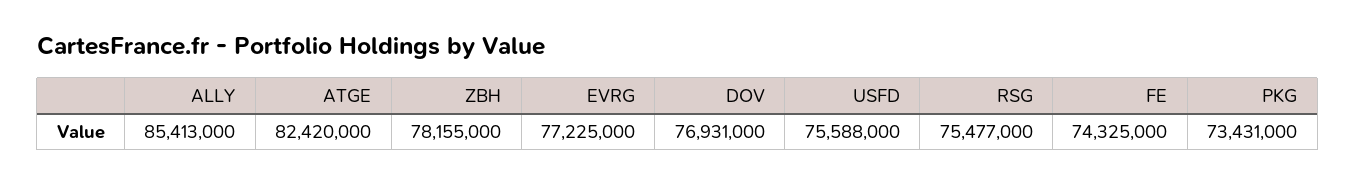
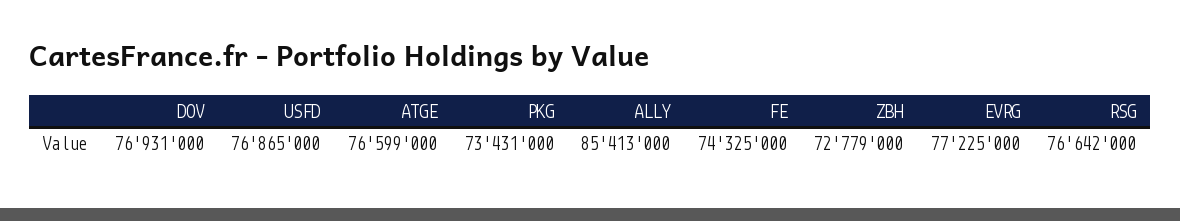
  {
    "ALLY": 85413000,
-   "ATGE": 82420000,
+   "ATGE": 76599000,
-   "ZBH": 78155000,
+   "ZBH": 72779000,
    "EVRG": 77225000,
    "DOV": 76931000,
-   "USFD": 75588000,
+   "USFD": 76865000,
-   "RSG": 75477000,
+   "RSG": 76642000,
    "FE": 74325000,
    "PKG": 73431000
  }

